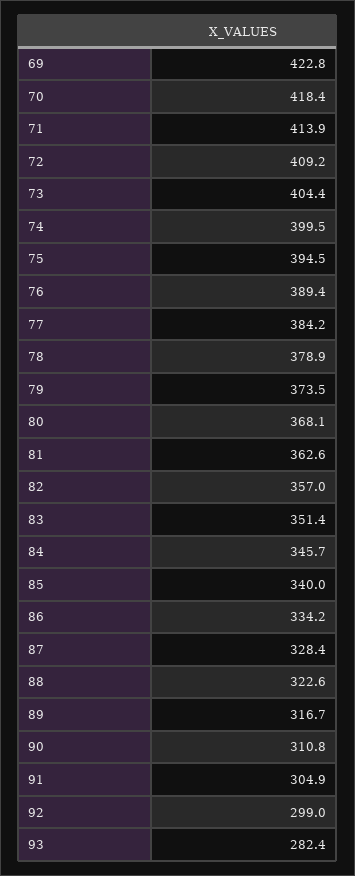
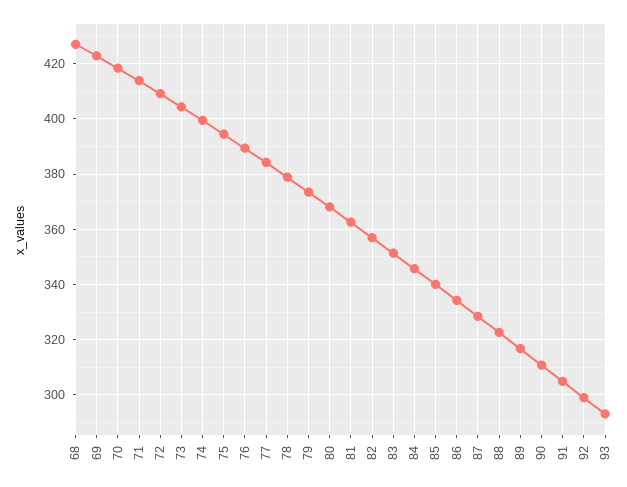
  {
    "69": 422.8,
    "70": 418.4,
    "71": 413.9,
    "72": 409.2,
    "73": 404.4,
    "74": 399.5,
    "75": 394.5,
    "76": 389.4,
    "77": 384.2,
    "78": 378.9,
    "79": 373.5,
    "80": 368.1,
    "81": 362.6,
    "82": 357,
    "83": 351.4,
    "84": 345.7,
    "85": 340,
    "86": 334.2,
    "87": 328.4,
    "88": 322.6,
    "89": 316.7,
    "90": 310.8,
    "91": 304.9,
    "92": 299,
-   "93": 282.4
+   "93": 292.5,
+   "68": 427.5
  }

